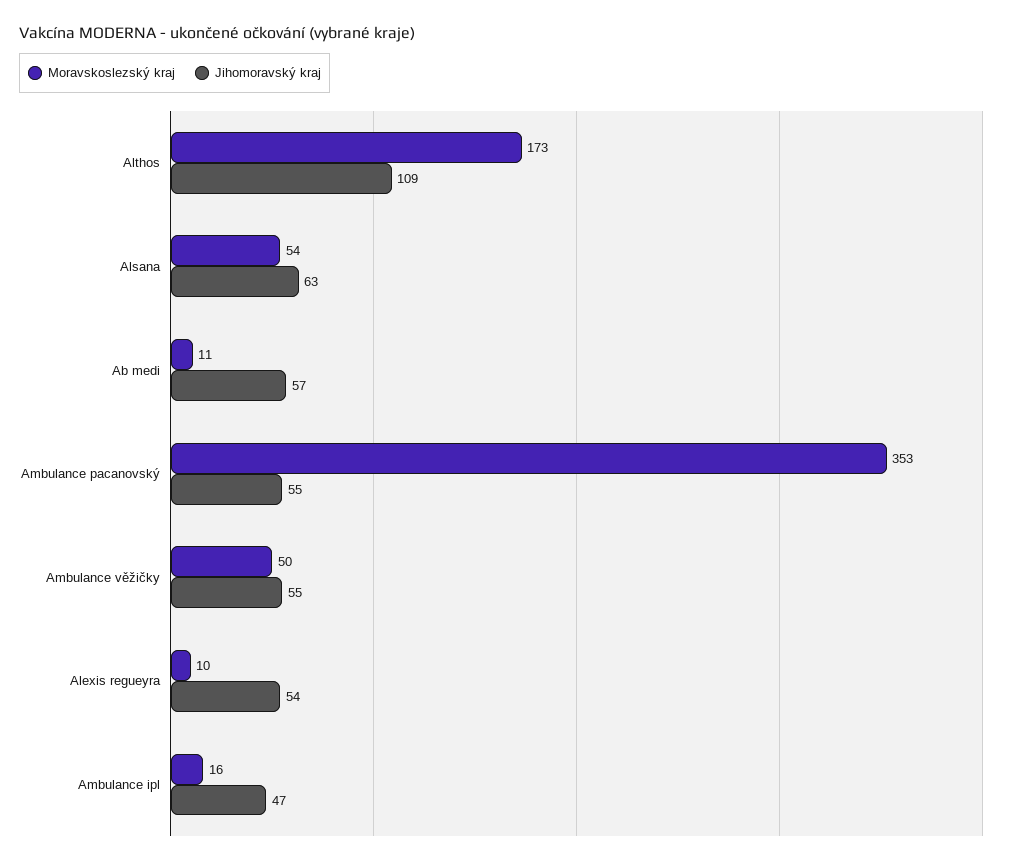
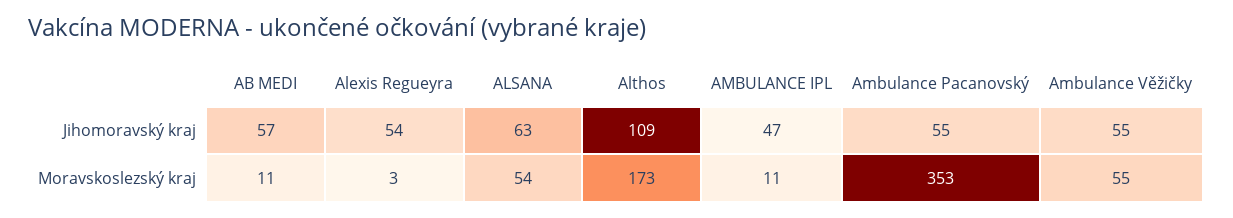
  {
    "Moravskoslezský kraj": {
      "Althos": 173,
      "Alsana": 54,
      "Ab medi": 11,
      "Ambulance pacanovský": 353,
-     "Ambulance věžičky": 50,
+     "Ambulance věžičky": 55,
-     "Alexis regueyra": 10,
+     "Alexis regueyra": 3,
-     "Ambulance ipl": 16
+     "Ambulance ipl": 11
    },
    "Jihomoravský kraj": {
      "Althos": 109,
      "Alsana": 63,
      "Ab medi": 57,
      "Ambulance pacanovský": 55,
      "Ambulance věžičky": 55,
      "Alexis regueyra": 54,
      "Ambulance ipl": 47
    }
  }

